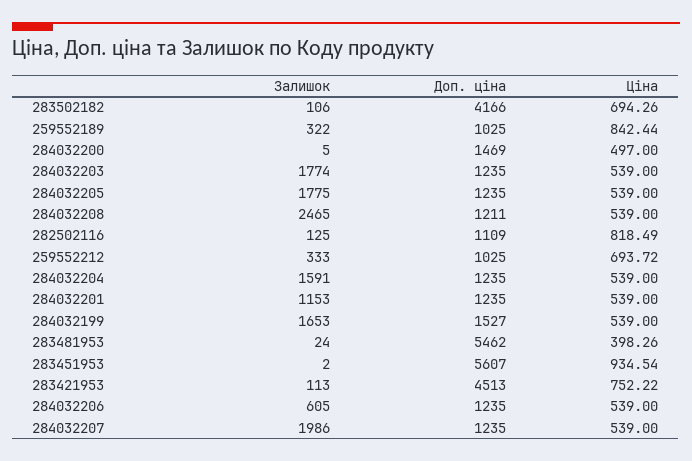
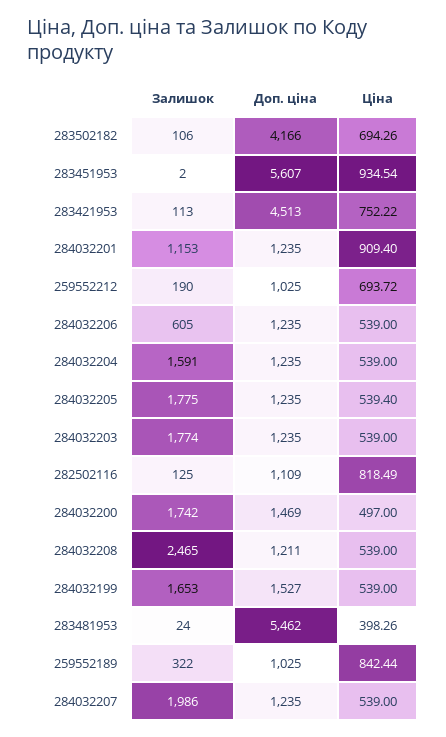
  {
    "Залишок": {
      "283502182": 106,
      "259552189": 322,
-     "284032200": 5,
+     "284032200": 1742,
      "284032203": 1774,
      "284032205": 1775,
      "284032208": 2465,
      "282502116": 125,
-     "259552212": 333,
+     "259552212": 190,
      "284032204": 1591,
      "284032201": 1153,
      "284032199": 1653,
      "283481953": 24,
      "283451953": 2,
      "283421953": 113,
      "284032206": 605,
      "284032207": 1986
    },
    "Доп. ціна": {
      "283502182": 4166,
      "259552189": 1025,
      "284032200": 1469,
      "284032203": 1235,
      "284032205": 1235,
      "284032208": 1211,
      "282502116": 1109,
      "259552212": 1025,
      "284032204": 1235,
      "284032201": 1235,
      "284032199": 1527,
      "283481953": 5462,
      "283451953": 5607,
      "283421953": 4513,
      "284032206": 1235,
      "284032207": 1235
    },
    "Ціна": {
      "283502182": 694.26,
      "259552189": 842.44,
      "284032200": 497,
      "284032203": 539,
-     "284032205": 539,
+     "284032205": 539.4,
      "284032208": 539,
      "282502116": 818.49,
      "259552212": 693.72,
      "284032204": 539,
-     "284032201": 539,
+     "284032201": 909.4,
      "284032199": 539,
      "283481953": 398.26,
      "283451953": 934.54,
      "283421953": 752.22,
      "284032206": 539,
      "284032207": 539
    }
  }

